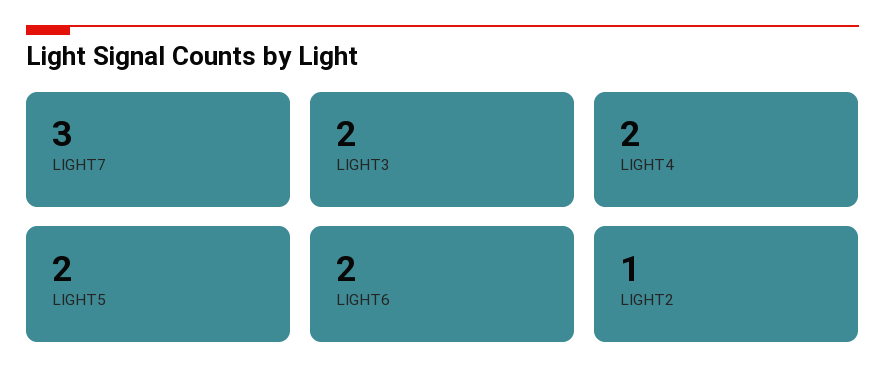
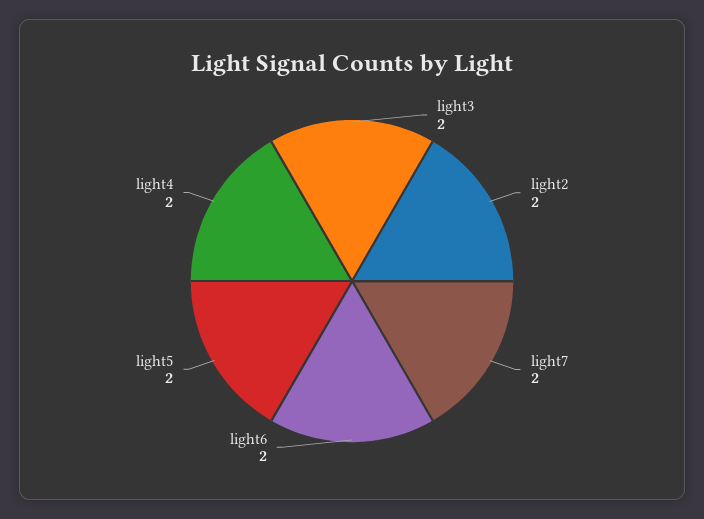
  {
-   "LIGHT7": 3,
+   "LIGHT7": 2,
    "LIGHT3": 2,
    "LIGHT4": 2,
    "LIGHT5": 2,
    "LIGHT6": 2,
-   "LIGHT2": 1
+   "LIGHT2": 2
  }

